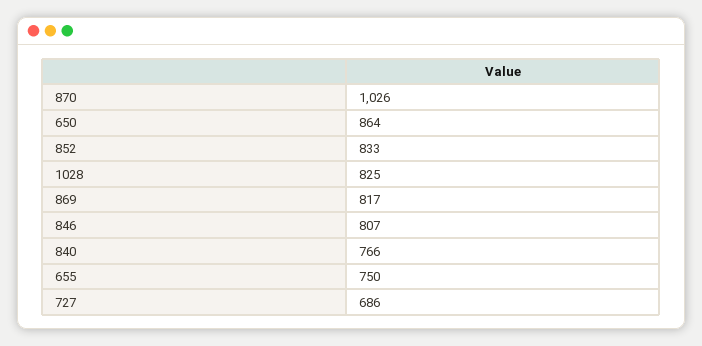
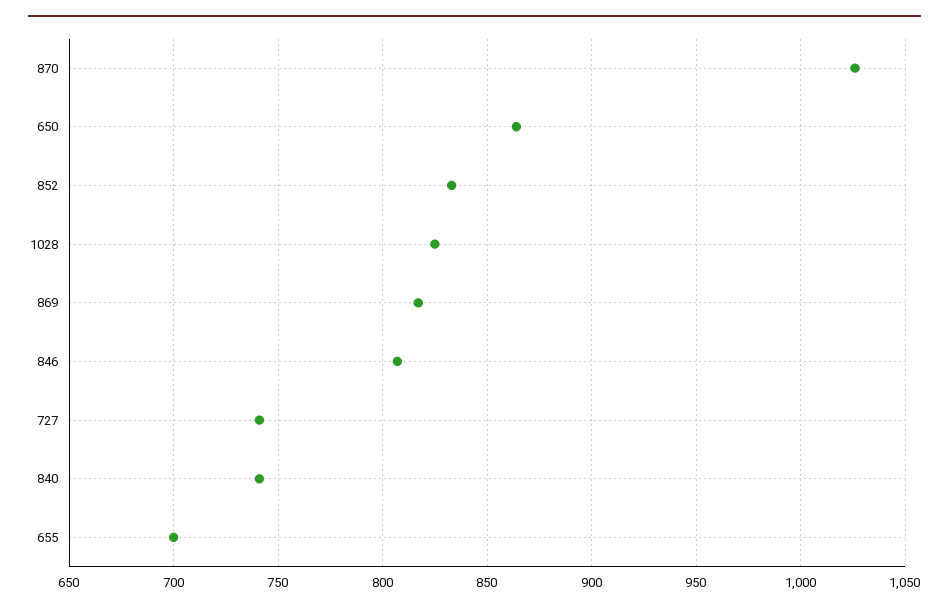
  {
    "870": 1026,
    "650": 864,
    "852": 833,
    "1028": 825,
    "869": 817,
    "846": 807,
-   "840": 766,
+   "840": 740,
-   "655": 750,
+   "655": 700,
-   "727": 686
+   "727": 740
  }

